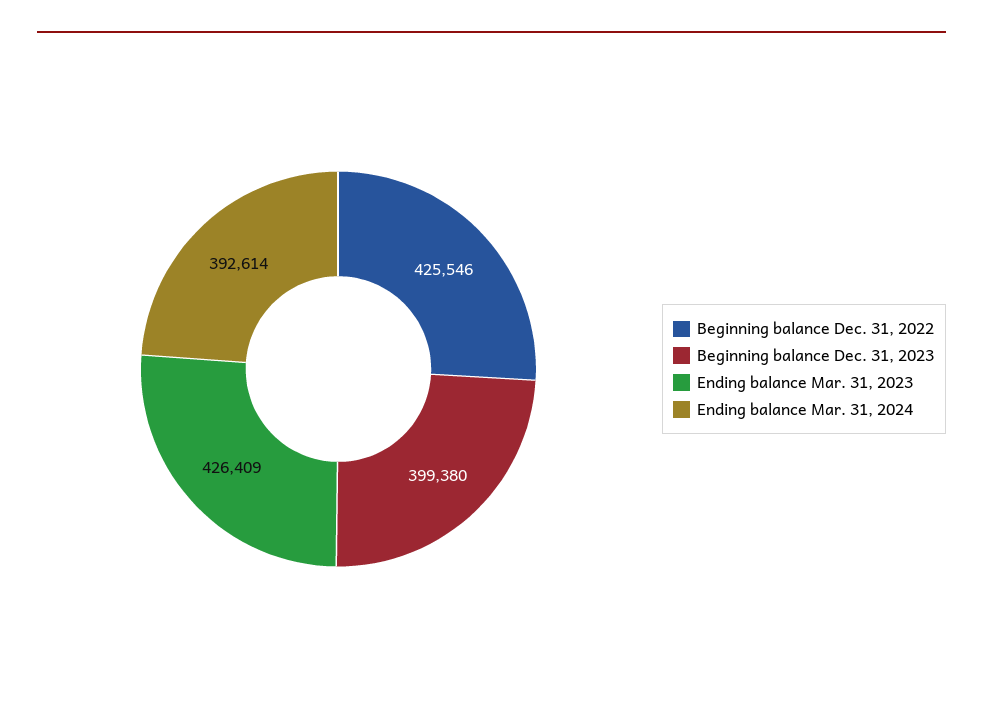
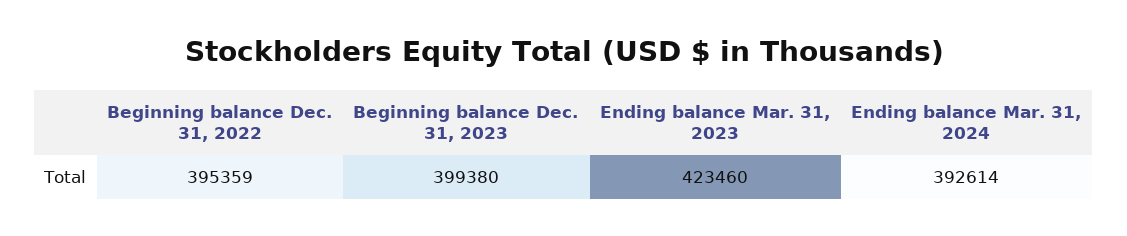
  {
-   "Beginning balance Dec. 31, 2022": 425546,
+   "Beginning balance Dec. 31, 2022": 395359,
    "Beginning balance Dec. 31, 2023": 399380,
-   "Ending balance Mar. 31, 2023": 426409,
+   "Ending balance Mar. 31, 2023": 423460,
    "Ending balance Mar. 31, 2024": 392614
  }

